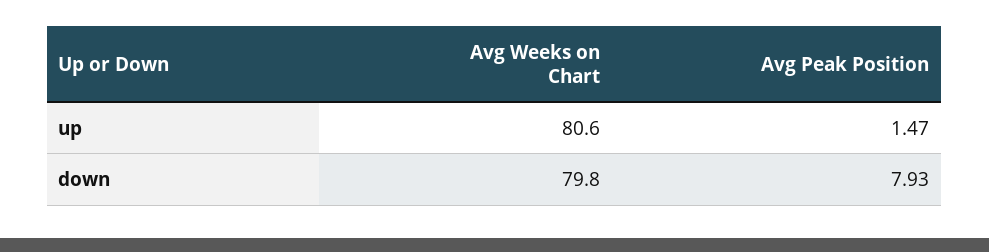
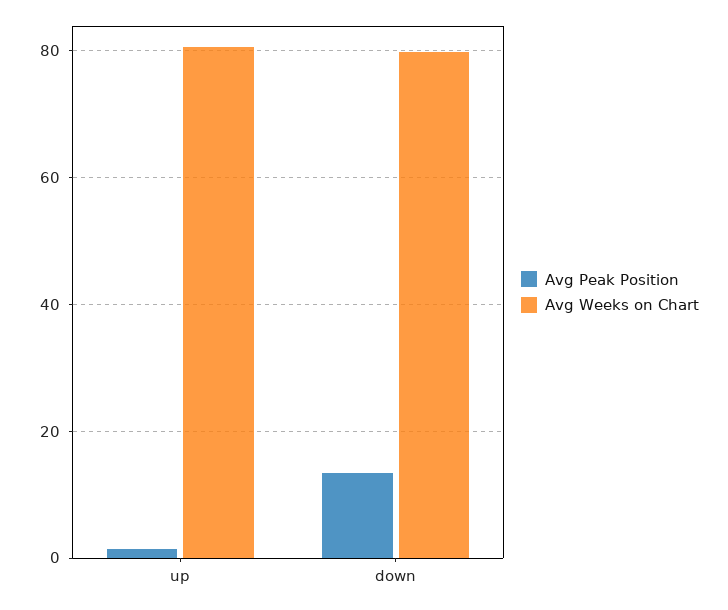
  {
    "Avg Weeks on Chart": {
      "up": 80.6,
      "down": 79.8
    },
    "Avg Peak Position": {
      "up": 1.47,
-     "down": 7.93
+     "down": 14
    }
  }

